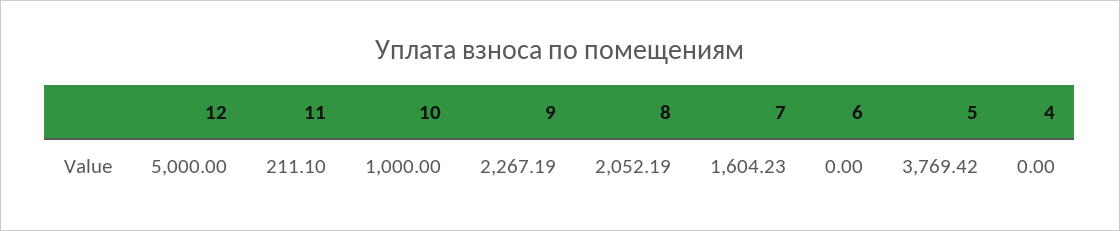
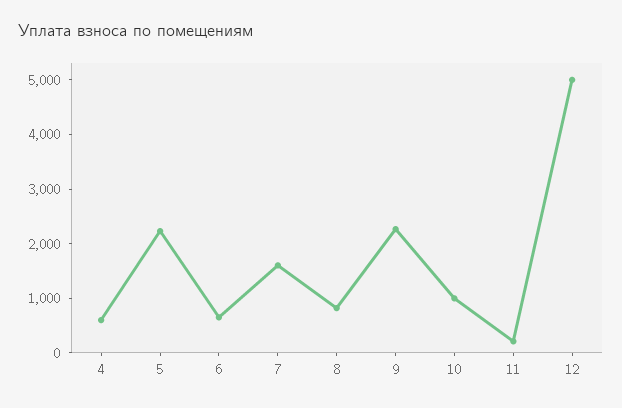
  {
    "12": 5000,
    "11": 211.1,
    "10": 1000,
    "9": 2267.19,
-   "8": 2052.19,
+   "8": 800,
    "7": 1604.23,
-   "6": 0,
+   "6": 600,
-   "5": 3769.42,
+   "5": 2200,
-   "4": 0
+   "4": 600
  }

